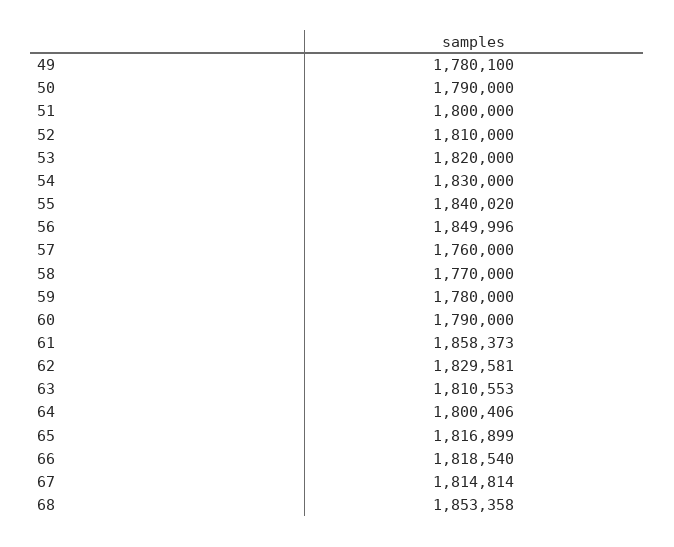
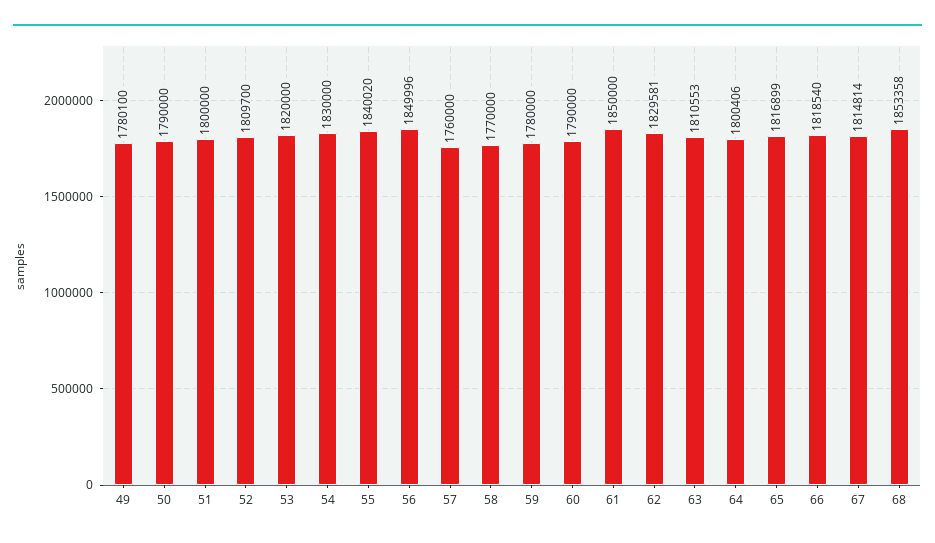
  {
    "49": 1780100,
    "50": 1790000,
    "51": 1800000,
-   "52": 1810000,
+   "52": 1809700,
    "53": 1820000,
    "54": 1830000,
    "55": 1840020,
    "56": 1849996,
    "57": 1760000,
    "58": 1770000,
    "59": 1780000,
    "60": 1790000,
-   "61": 1858373,
+   "61": 1850000,
    "62": 1829581,
    "63": 1810553,
    "64": 1800406,
    "65": 1816899,
    "66": 1818540,
    "67": 1814814,
    "68": 1853358
  }

